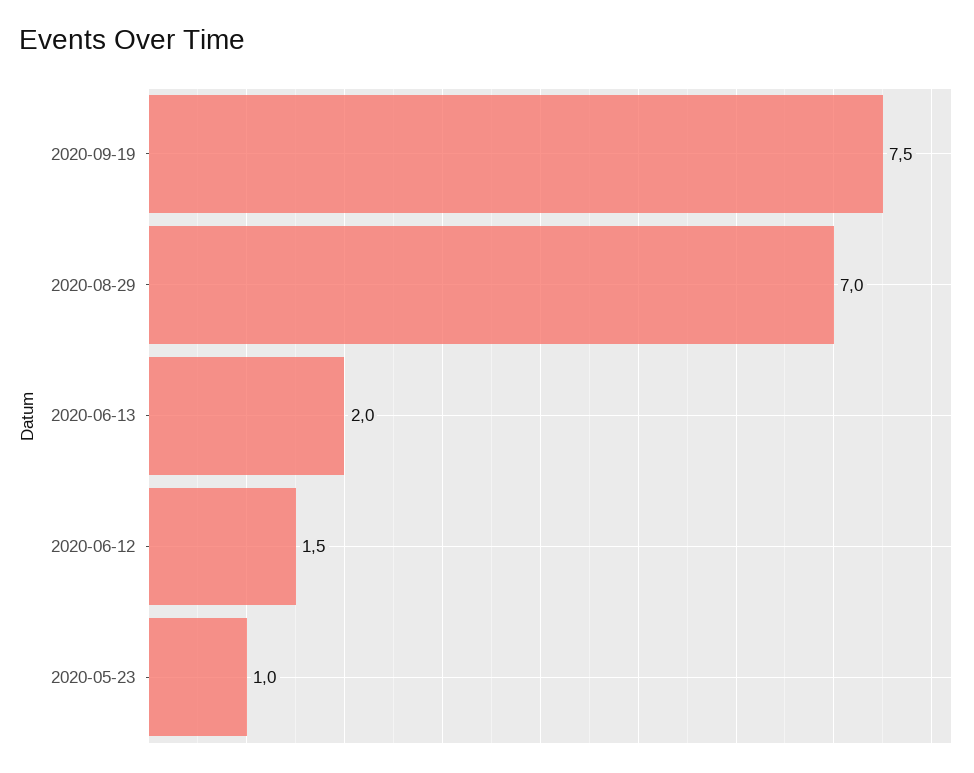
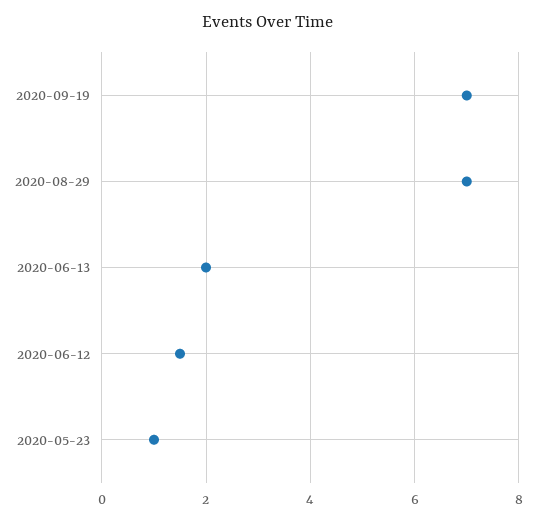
  {
-   "2020-09-19": 7.5,
+   "2020-09-19": 7,
    "2020-08-29": 7,
    "2020-06-13": 2,
    "2020-06-12": 1.5,
    "2020-05-23": 1
  }

